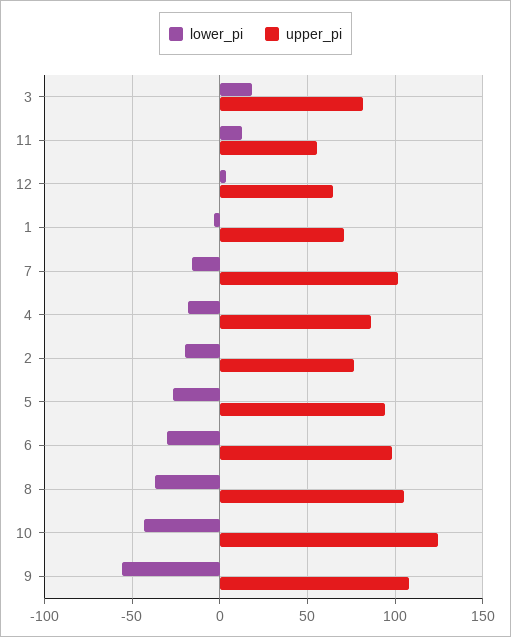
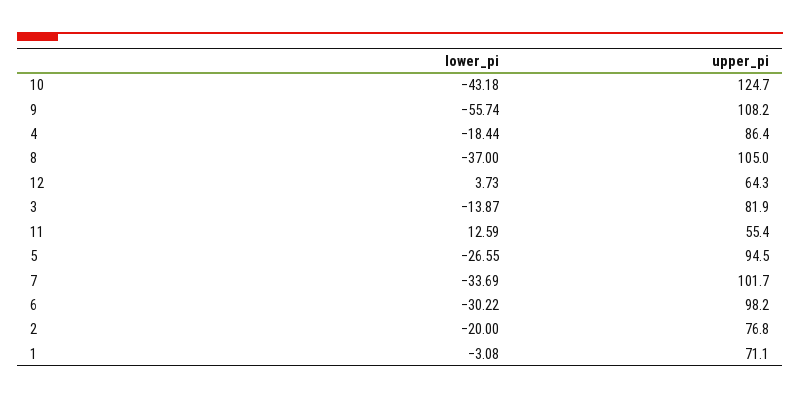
  {
    "lower_pi": {
-     "3": 20,
+     "3": -13.87,
      "11": 12.59,
      "12": 3.73,
      "1": -3.08,
-     "7": -15,
+     "7": -33.69,
      "4": -18.44,
      "2": -20,
      "5": -26.55,
      "6": -30.22,
      "8": -37,
      "10": -43.18,
      "9": -55.74
    },
    "upper_pi": {
      "3": 81.9,
      "11": 55.4,
      "12": 64.3,
      "1": 71.1,
      "7": 101.7,
      "4": 86.4,
      "2": 76.8,
      "5": 94.5,
      "6": 98.2,
      "8": 105,
      "10": 124.7,
      "9": 108.2
    }
  }

